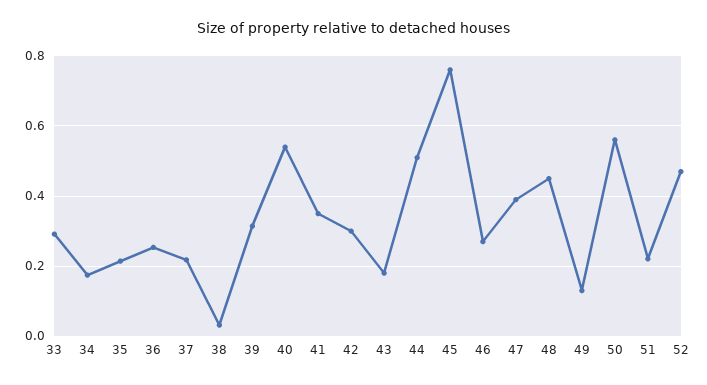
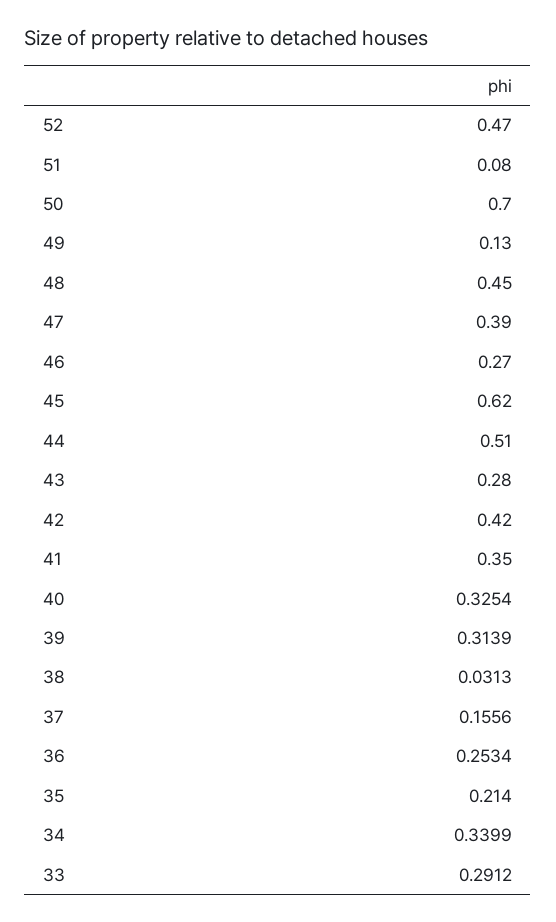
  {
    "33": 0.2912,
-   "34": 0.18,
+   "34": 0.3399,
    "35": 0.214,
    "36": 0.2534,
-   "37": 0.22,
+   "37": 0.1556,
    "38": 0.0313,
    "39": 0.3139,
-   "40": 0.54,
+   "40": 0.3254,
    "41": 0.35,
-   "42": 0.3,
+   "42": 0.42,
-   "43": 0.18,
+   "43": 0.28,
    "44": 0.51,
-   "45": 0.76,
+   "45": 0.62,
    "46": 0.27,
    "47": 0.39,
    "48": 0.45,
    "49": 0.13,
-   "50": 0.56,
+   "50": 0.7,
-   "51": 0.22,
+   "51": 0.08,
    "52": 0.47
  }

